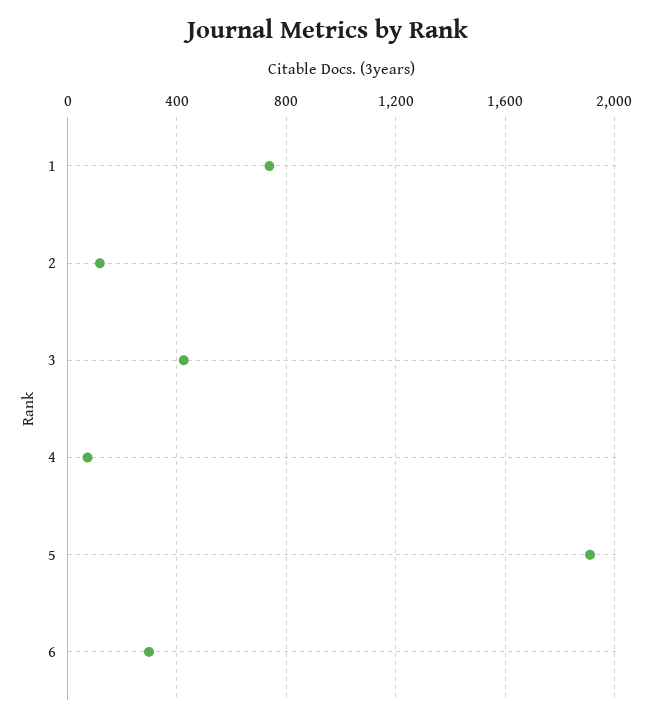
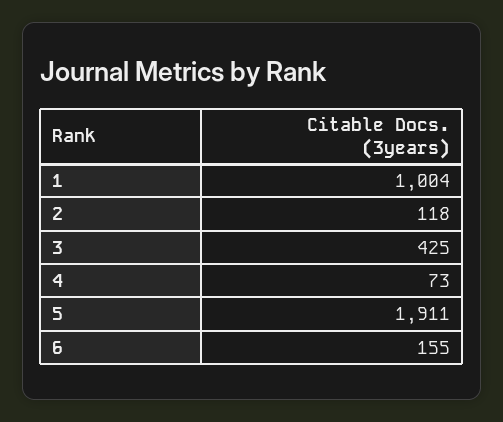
  {
-   "1": 750,
+   "1": 1004,
    "2": 118,
    "3": 425,
    "4": 73,
    "5": 1911,
-   "6": 300
+   "6": 155
  }

